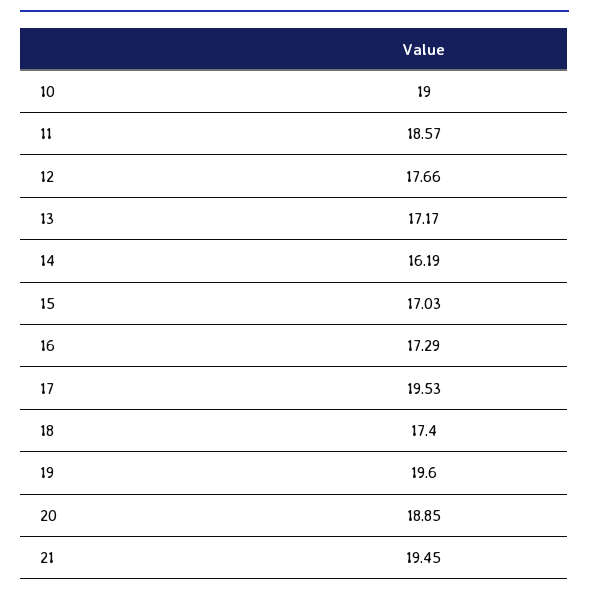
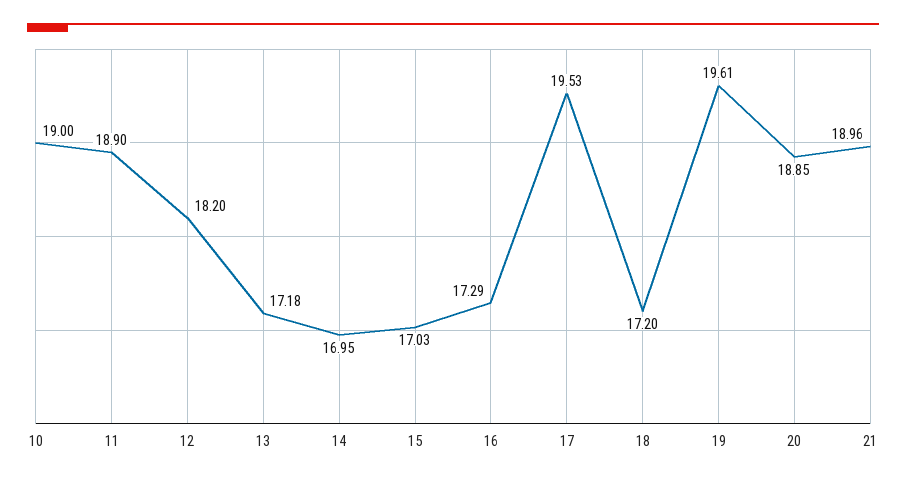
  {
    "10": 19,
-   "11": 18.57,
+   "11": 18.9,
-   "12": 17.66,
+   "12": 18.2,
-   "13": 17.17,
+   "13": 17.18,
-   "14": 16.19,
+   "14": 16.95,
    "15": 17.03,
    "16": 17.29,
    "17": 19.53,
-   "18": 17.4,
+   "18": 17.2,
-   "19": 19.6,
+   "19": 19.61,
    "20": 18.85,
-   "21": 19.45
+   "21": 18.96
  }

